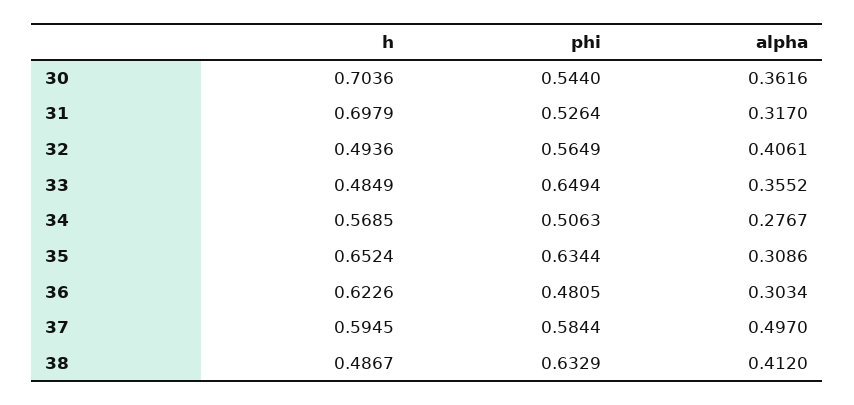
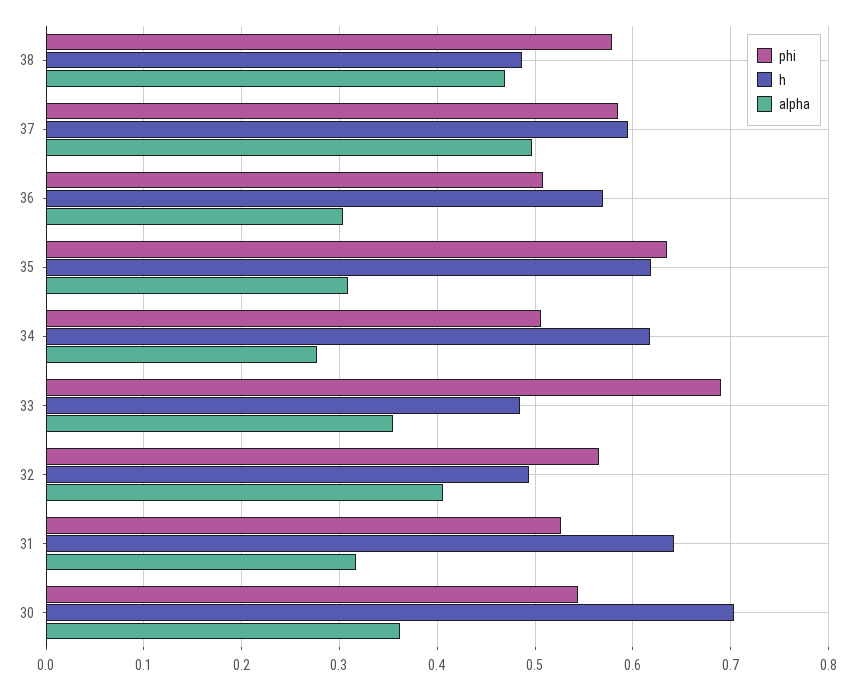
  {
    "h": {
      "30": 0.7036,
-     "31": 0.6979,
+     "31": 0.64,
      "32": 0.4936,
      "33": 0.4849,
-     "34": 0.5685,
+     "34": 0.62,
-     "35": 0.6524,
+     "35": 0.62,
-     "36": 0.6226,
+     "36": 0.57,
      "37": 0.5945,
      "38": 0.4867
    },
    "phi": {
      "30": 0.544,
      "31": 0.5264,
      "32": 0.5649,
-     "33": 0.6494,
+     "33": 0.69,
      "34": 0.5063,
      "35": 0.6344,
-     "36": 0.4805,
+     "36": 0.51,
      "37": 0.5844,
-     "38": 0.6329
+     "38": 0.58
    },
    "alpha": {
      "30": 0.3616,
      "31": 0.317,
      "32": 0.4061,
      "33": 0.3552,
      "34": 0.2767,
      "35": 0.3086,
      "36": 0.3034,
      "37": 0.497,
-     "38": 0.412
+     "38": 0.47
    }
  }

